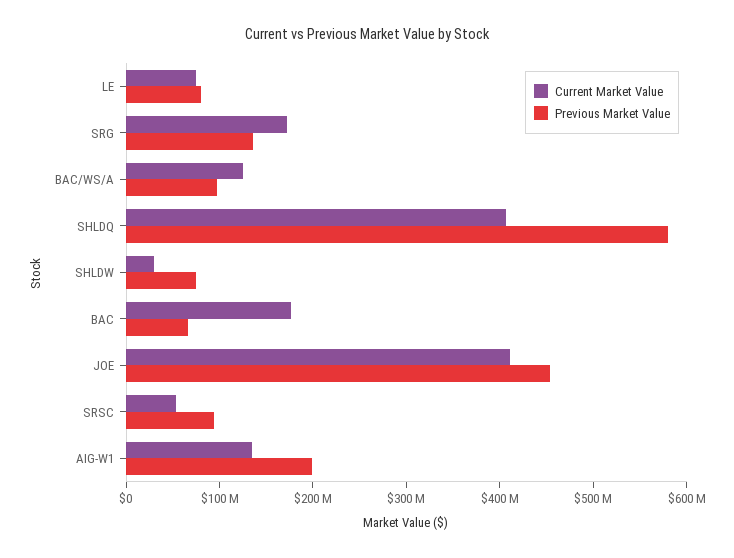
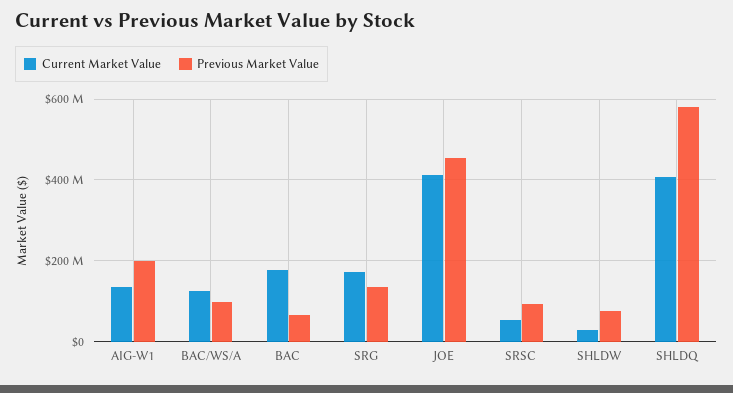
  {
    "Current Market Value": {
-     "LE": 80000000,
      "SRG": 180000000,
      "BAC/WS/A": 120000000,
      "SHLDQ": 400000000,
      "SHLDW": 20000000,
      "BAC": 180000000,
      "JOE": 420000000,
      "SRSC": 60000000,
      "AIG-W1": 140000000
    },
    "Previous Market Value": {
-     "LE": 80000000,
      "SRG": 140000000,
      "BAC/WS/A": 100000000,
      "SHLDQ": 580000000,
      "SHLDW": 80000000,
      "BAC": 60000000,
      "JOE": 460000000,
      "SRSC": 100000000,
      "AIG-W1": 200000000
    }
  }

